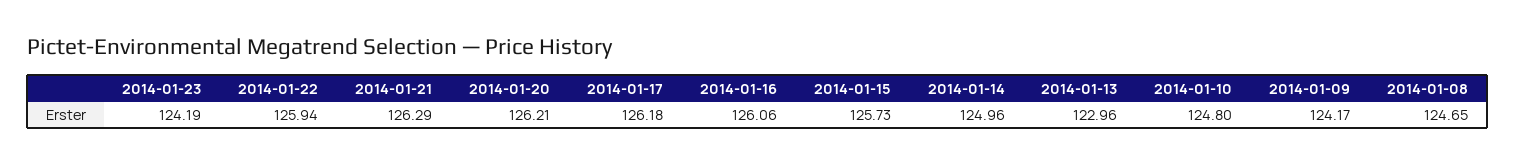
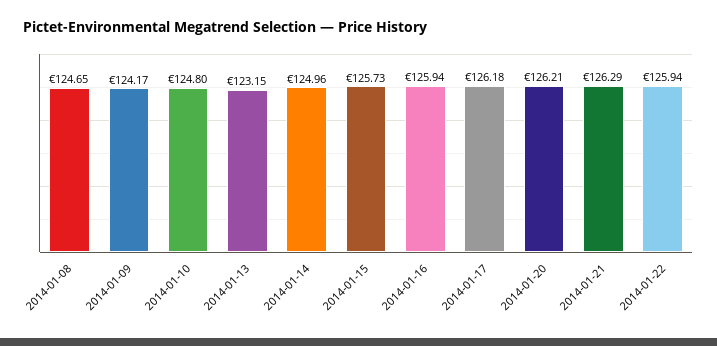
  {
-   "2014-01-23": 124.19,
    "2014-01-22": 125.94,
    "2014-01-21": 126.29,
    "2014-01-20": 126.21,
    "2014-01-17": 126.18,
-   "2014-01-16": 126.06,
+   "2014-01-16": 125.94,
    "2014-01-15": 125.73,
    "2014-01-14": 124.96,
-   "2014-01-13": 122.96,
+   "2014-01-13": 123.15,
    "2014-01-10": 124.8,
    "2014-01-09": 124.17,
    "2014-01-08": 124.65
  }

